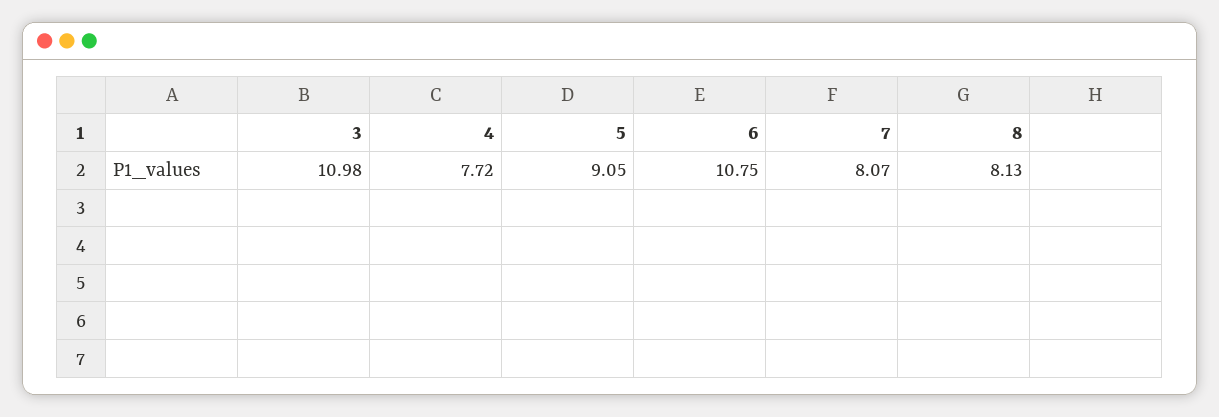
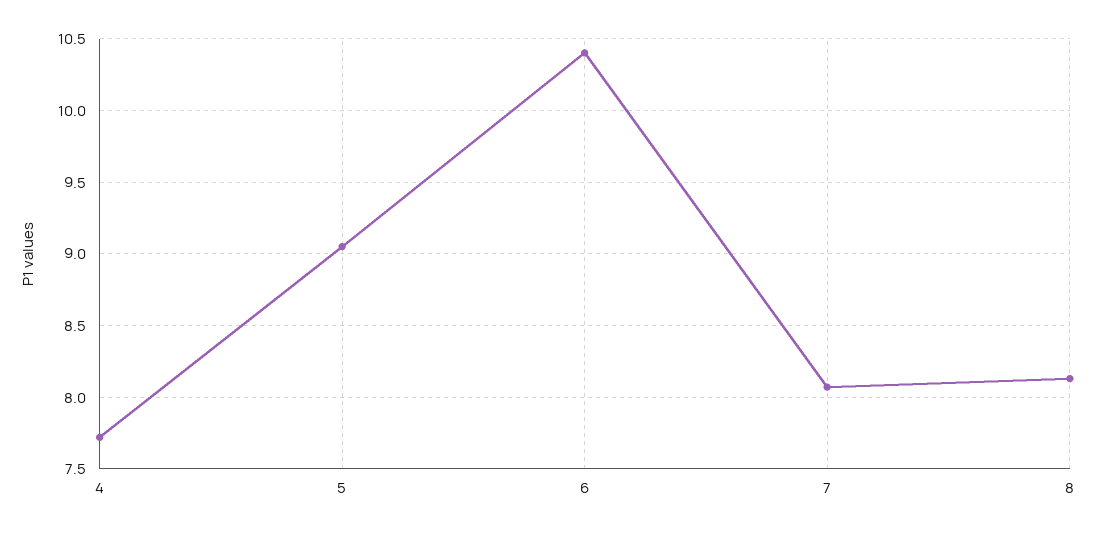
  {
-   "3": 10.98,
    "4": 7.72,
    "5": 9.05,
-   "6": 10.75,
+   "6": 10.4,
    "7": 8.07,
    "8": 8.13
  }

